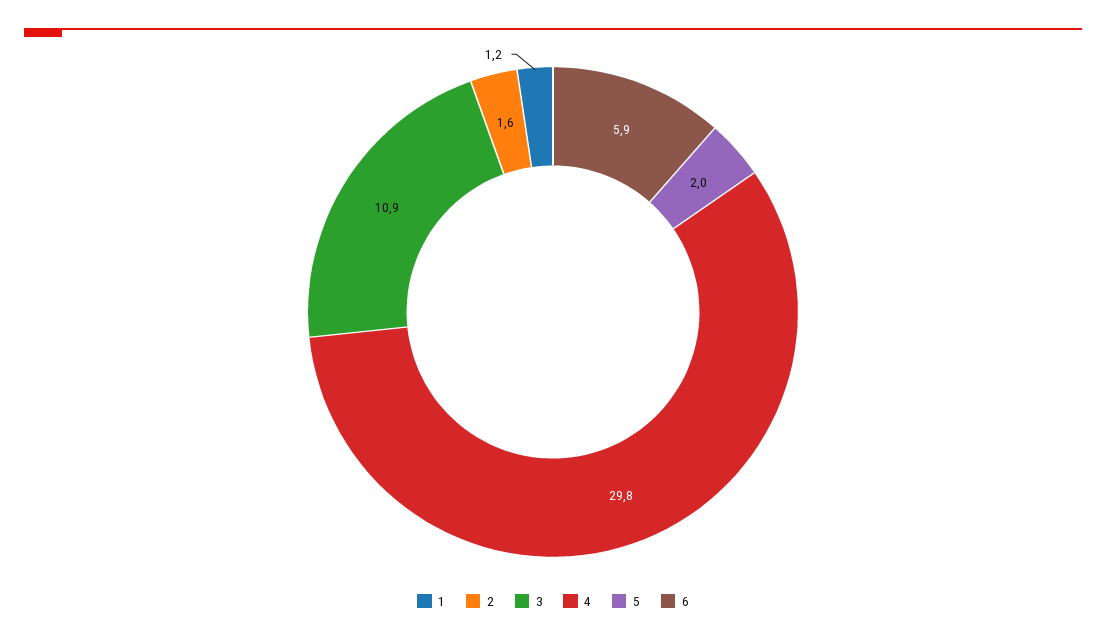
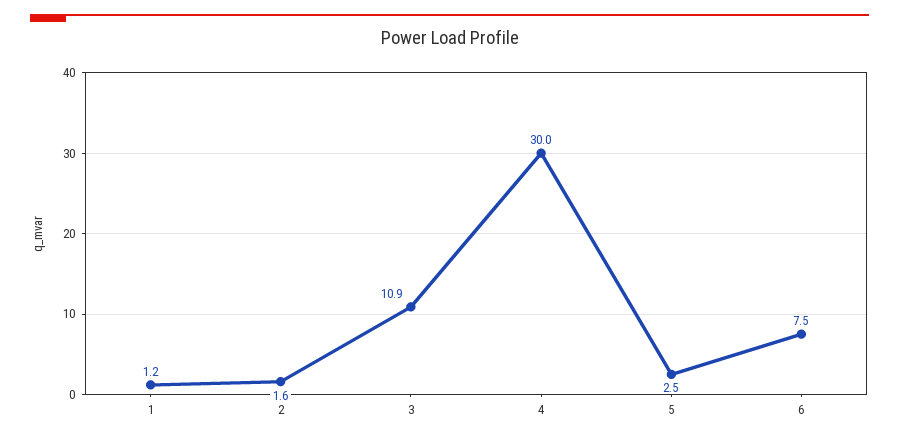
  {
    "1": 1.2,
    "2": 1.6,
    "3": 10.9,
-   "4": 29.8,
+   "4": 30,
-   "5": 2,
+   "5": 2.5,
-   "6": 5.9
+   "6": 7.5
  }

